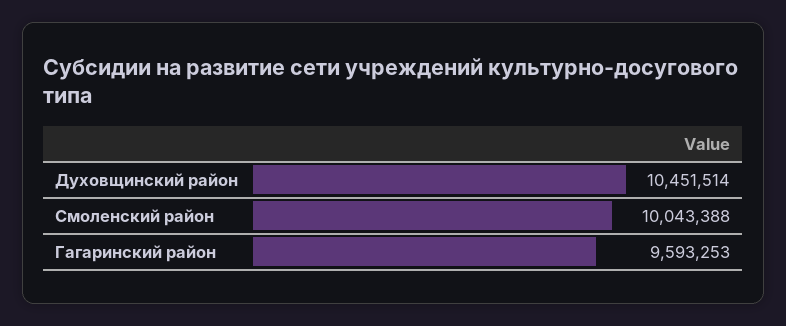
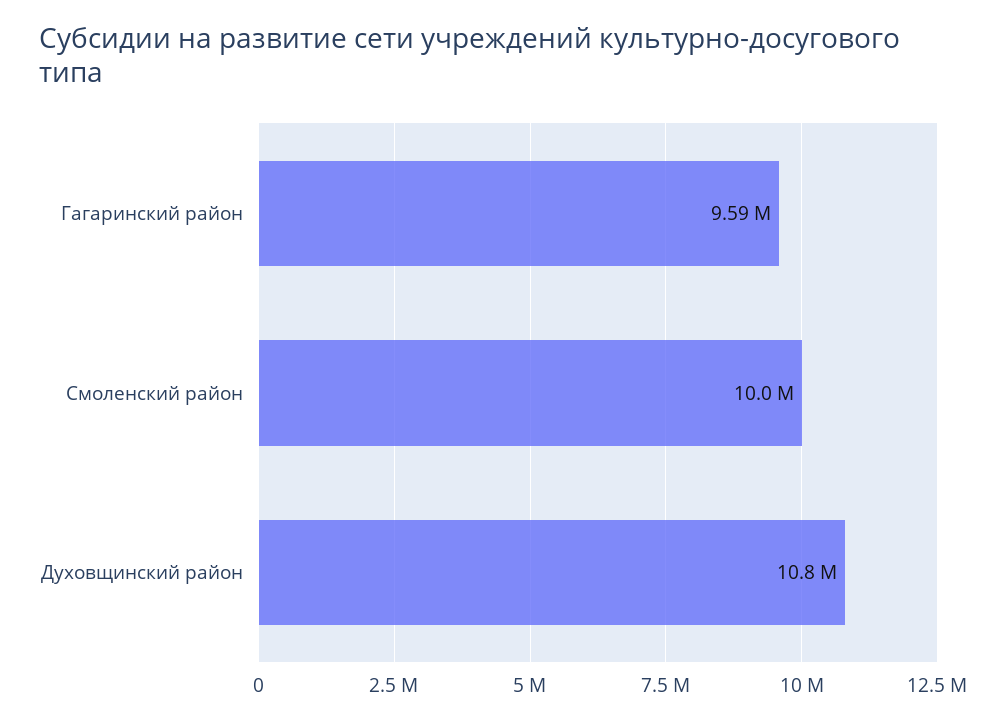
  {
-   "Духовщинский район": 10451514,
+   "Духовщинский район": 10800000,
    "Смоленский район": 10043388,
    "Гагаринский район": 9593253
  }

